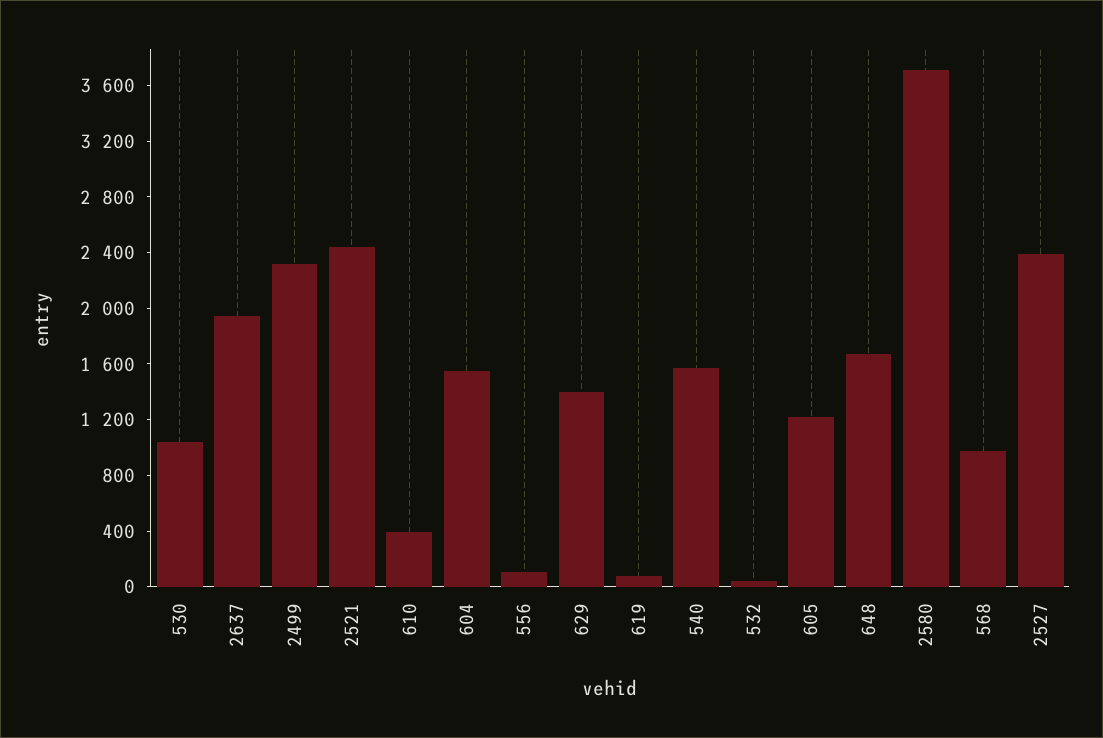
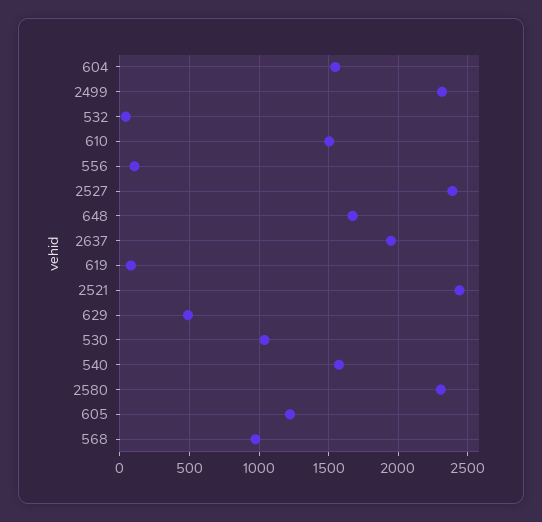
  {
    "530": 1050,
    "2637": 1950,
    "2499": 2300,
    "2521": 2450,
-   "610": 400,
+   "610": 1500,
    "604": 1550,
    "556": 100,
-   "629": 1400,
+   "629": 500,
    "619": 100,
    "540": 1550,
    "532": 50,
    "605": 1200,
    "648": 1650,
-   "2580": 3700,
+   "2580": 2300,
    "568": 950,
    "2527": 2400
  }

